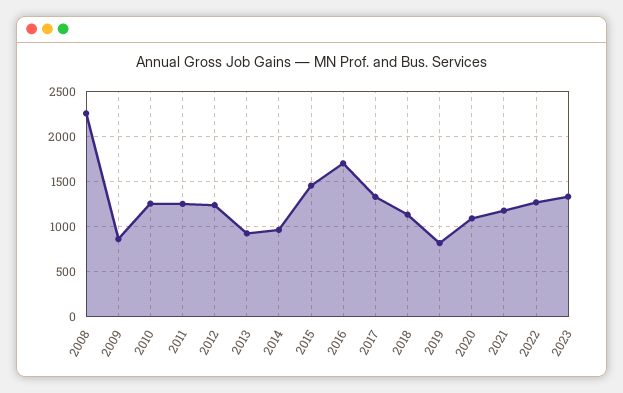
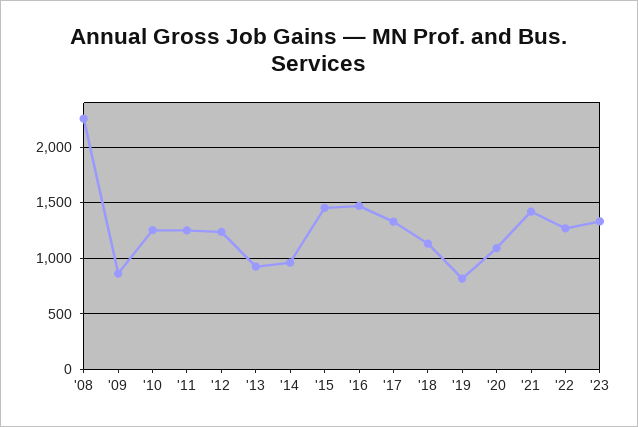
  {
    "2008": 2300,
    "2009": 900,
    "2010": 1300,
    "2011": 1300,
    "2012": 1200,
    "2013": 900,
    "2014": 1000,
    "2015": 1500,
-   "2016": 1700,
+   "2016": 1500,
    "2017": 1300,
    "2018": 1100,
    "2019": 800,
    "2020": 1100,
-   "2021": 1200,
+   "2021": 1400,
    "2022": 1300,
    "2023": 1300
  }

